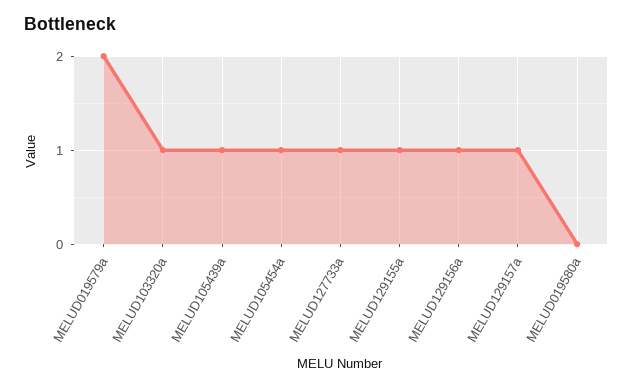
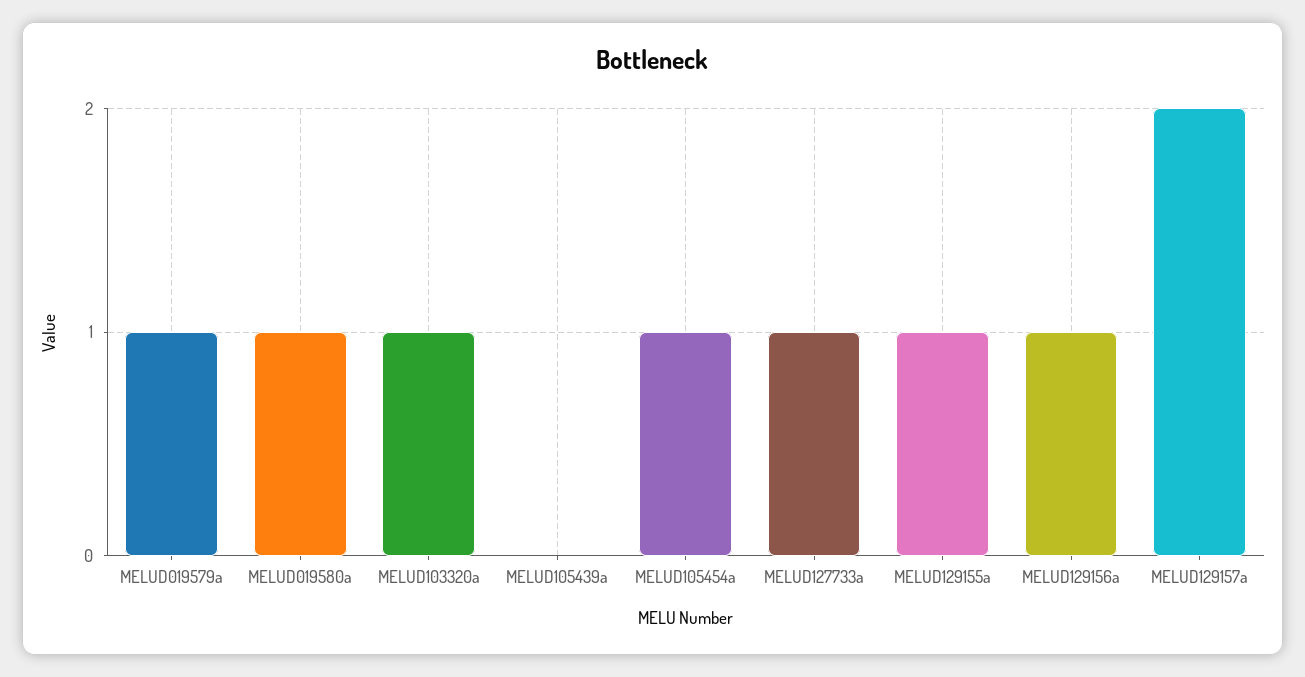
  {
-   "MELUD019579a": 2,
+   "MELUD019579a": 1,
    "MELUD103320a": 1,
-   "MELUD105439a": 1,
+   "MELUD105439a": 0,
    "MELUD105454a": 1,
    "MELUD127733a": 1,
    "MELUD129155a": 1,
    "MELUD129156a": 1,
-   "MELUD129157a": 1,
+   "MELUD129157a": 2,
-   "MELUD019580a": 0
+   "MELUD019580a": 1
  }

